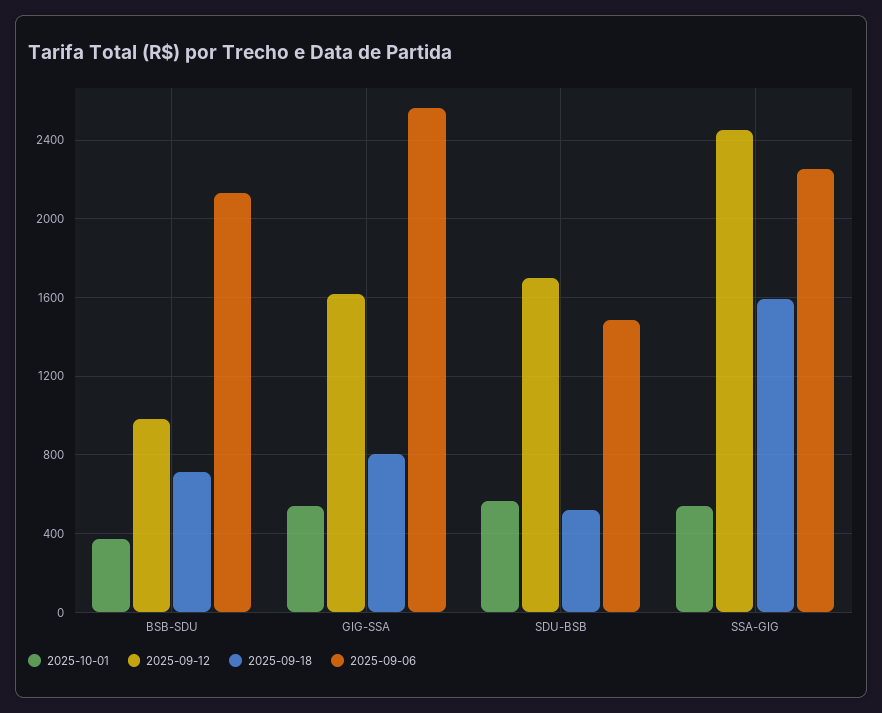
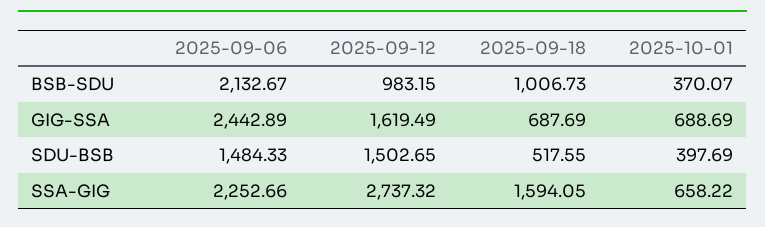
  {
    "2025-10-01": {
      "BSB-SDU": 370.07,
-     "GIG-SSA": 550,
+     "GIG-SSA": 688.69,
-     "SDU-BSB": 550,
+     "SDU-BSB": 397.69,
-     "SSA-GIG": 550
+     "SSA-GIG": 658.22
    },
    "2025-09-12": {
      "BSB-SDU": 983.15,
      "GIG-SSA": 1619.49,
-     "SDU-BSB": 1700,
+     "SDU-BSB": 1502.65,
-     "SSA-GIG": 2450
+     "SSA-GIG": 2737.32
    },
    "2025-09-18": {
-     "BSB-SDU": 700,
+     "BSB-SDU": 1006.73,
-     "GIG-SSA": 800,
+     "GIG-SSA": 687.69,
      "SDU-BSB": 517.55,
      "SSA-GIG": 1594.05
    },
    "2025-09-06": {
      "BSB-SDU": 2132.67,
-     "GIG-SSA": 2550,
+     "GIG-SSA": 2442.89,
      "SDU-BSB": 1484.33,
      "SSA-GIG": 2252.66
    }
  }

